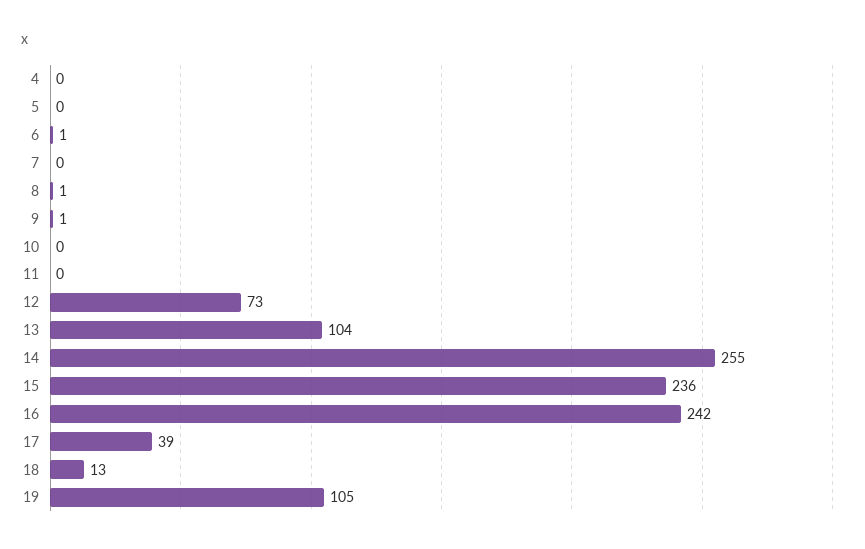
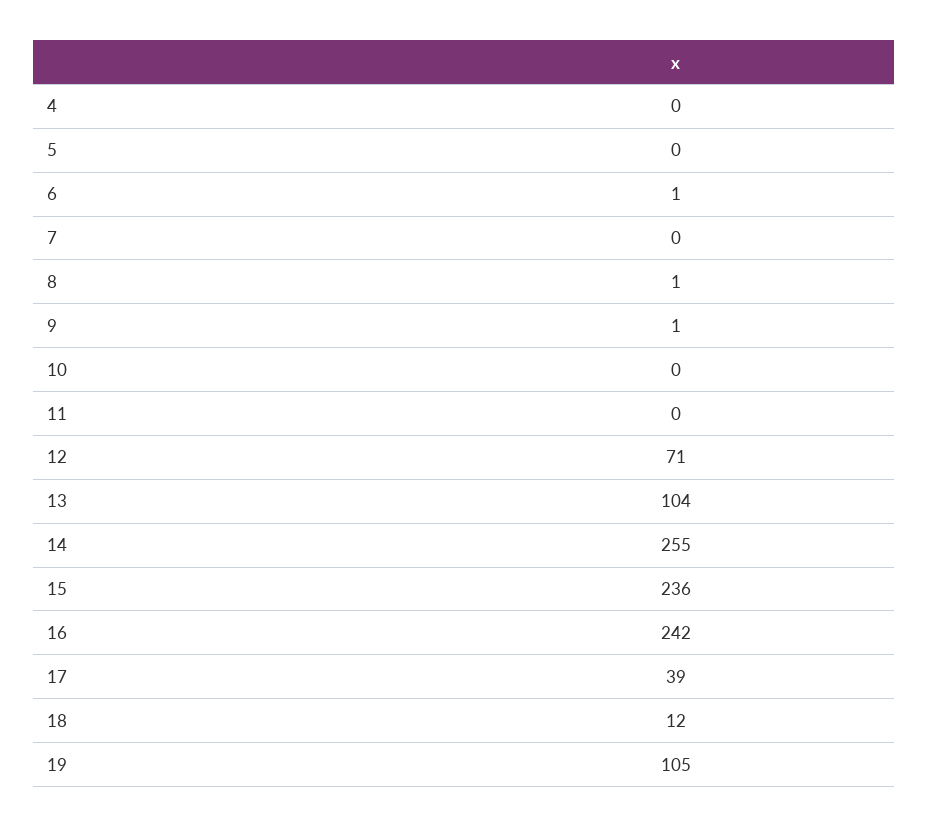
  {
    "4": 0,
    "5": 0,
    "6": 1,
    "7": 0,
    "8": 1,
    "9": 1,
    "10": 0,
    "11": 0,
-   "12": 73,
+   "12": 71,
    "13": 104,
    "14": 255,
    "15": 236,
    "16": 242,
    "17": 39,
-   "18": 13,
+   "18": 12,
    "19": 105
  }

